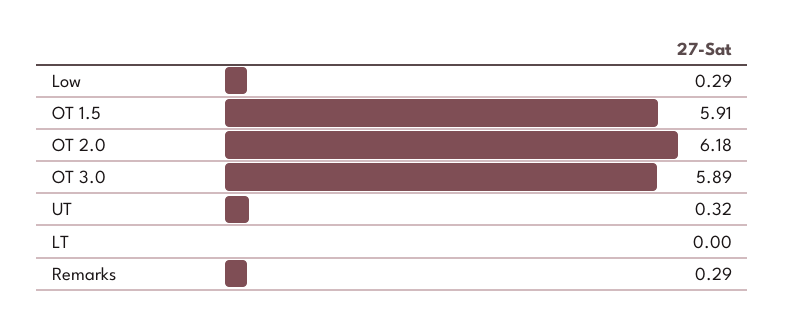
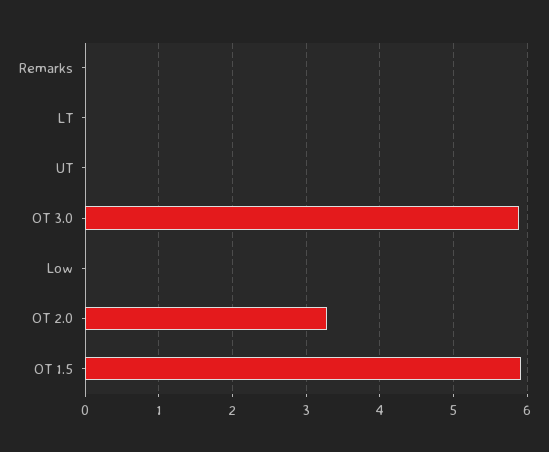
  {
-   "Low": 0.29,
+   "Low": 0,
    "OT 1.5": 5.91,
-   "OT 2.0": 6.18,
+   "OT 2.0": 3.3,
    "OT 3.0": 5.89,
-   "UT": 0.32,
+   "UT": 0,
    "LT": 0,
-   "Remarks": 0.29
+   "Remarks": 0
  }

